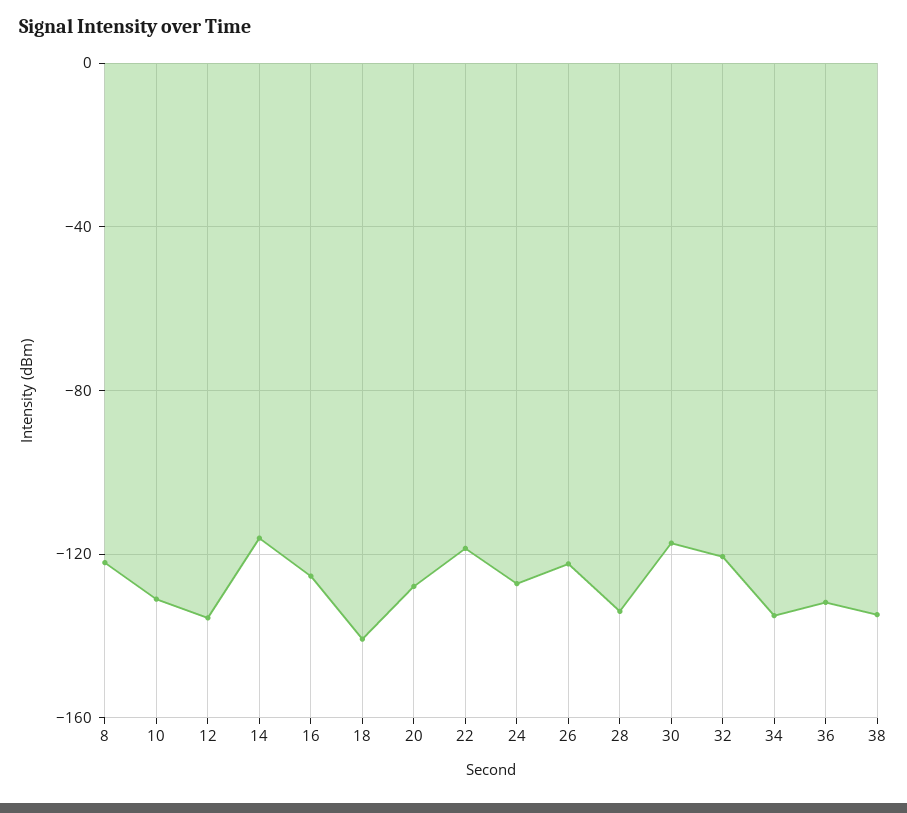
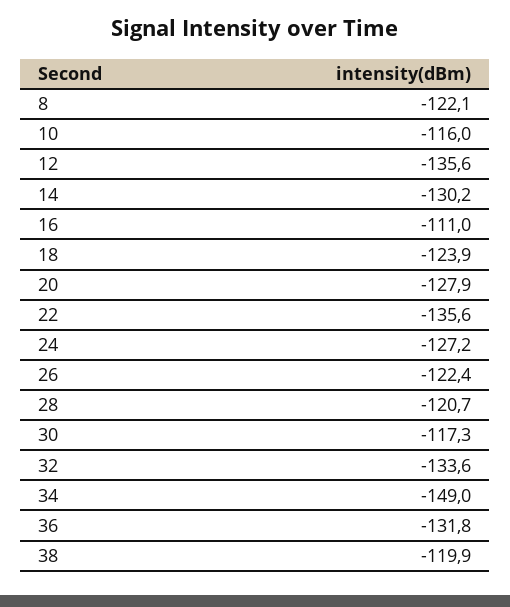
  {
    "8": -122.1,
-   "10": -130,
+   "10": -116,
    "12": -135.6,
-   "14": -115,
+   "14": -130.2,
-   "16": -125,
+   "16": -111,
-   "18": -140,
+   "18": -123.9,
    "20": -127.9,
-   "22": -120,
+   "22": -135.6,
    "24": -127.2,
    "26": -122.4,
-   "28": -135,
+   "28": -120.7,
    "30": -117.3,
-   "32": -120,
+   "32": -133.6,
-   "34": -135,
+   "34": -149,
    "36": -131.8,
-   "38": -135
+   "38": -119.9
  }

